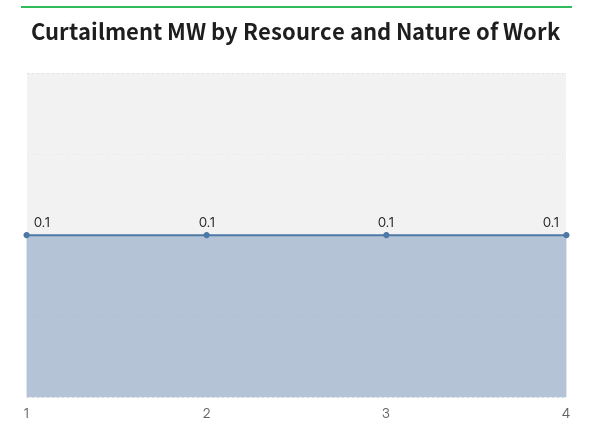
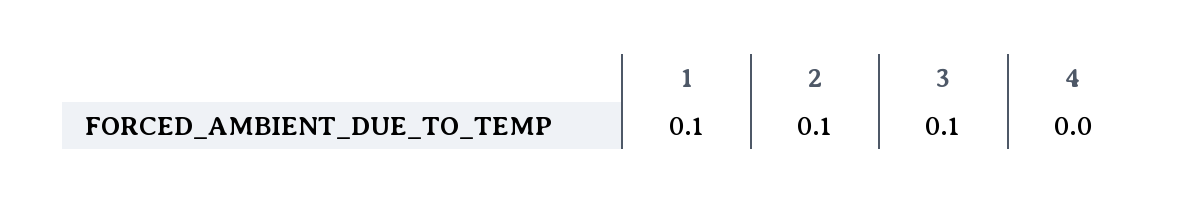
  {
    "1": 0.1,
    "2": 0.1,
    "3": 0.1,
-   "4": 0.1
+   "4": 0
  }

